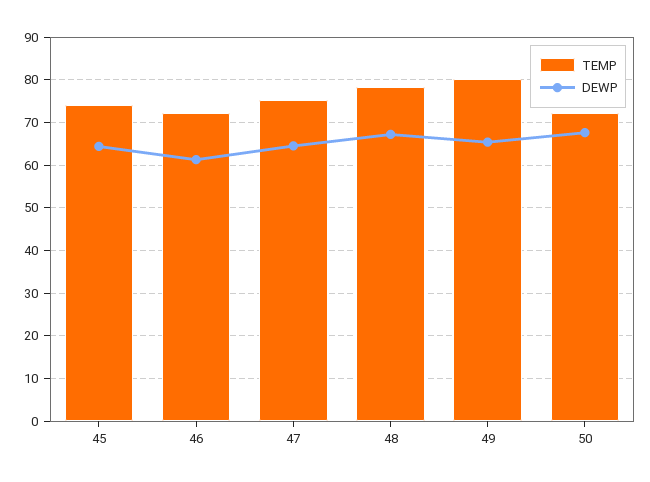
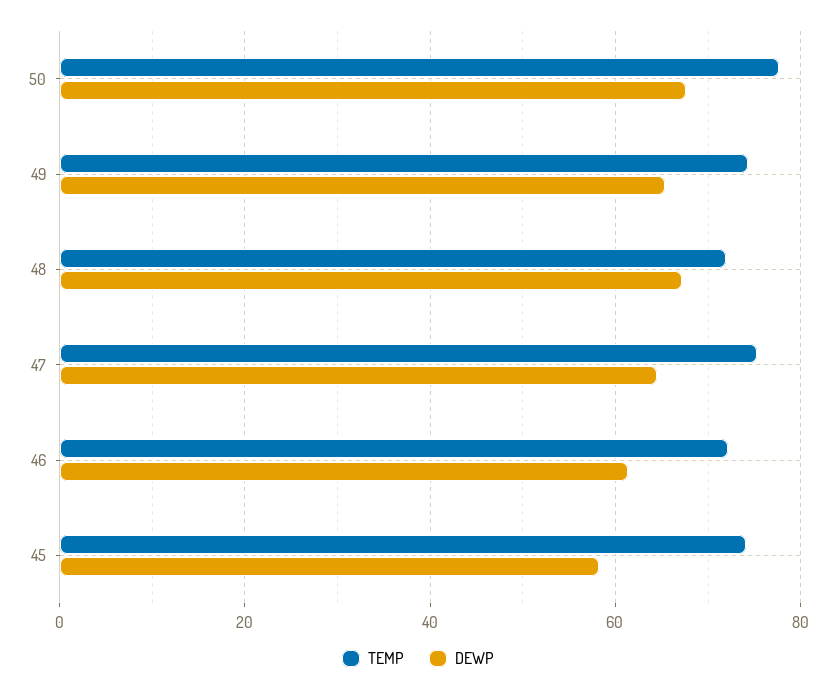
  {
    "TEMP": {
      "45": 74,
      "46": 72,
      "47": 76,
-     "48": 78,
+     "48": 72,
-     "49": 80,
+     "49": 74,
-     "50": 72
+     "50": 78
    },
    "DEWP": {
-     "45": 64,
+     "45": 58,
      "46": 62,
      "47": 64,
      "48": 68,
      "49": 66,
      "50": 68
    }
  }

